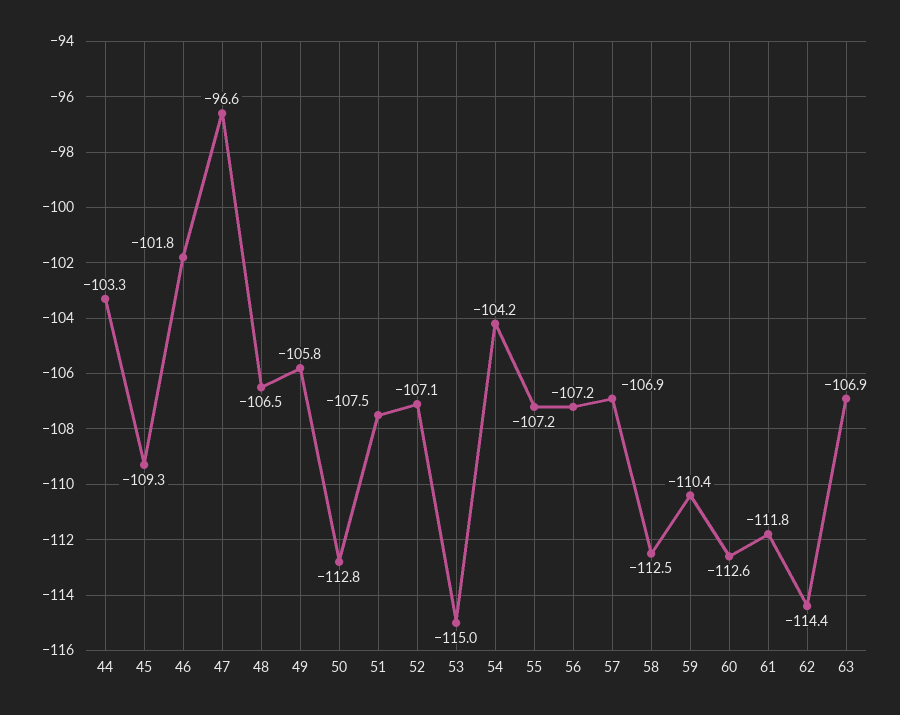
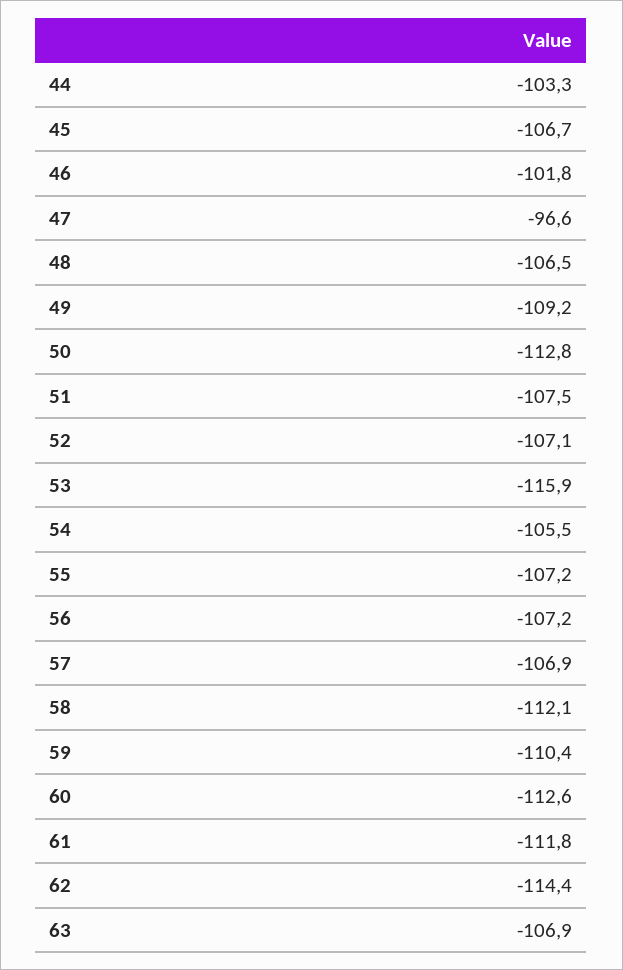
  {
    "44": -103.3,
-   "45": -109.3,
+   "45": -106.7,
    "46": -101.8,
    "47": -96.6,
    "48": -106.5,
-   "49": -105.8,
+   "49": -109.2,
    "50": -112.8,
    "51": -107.5,
    "52": -107.1,
-   "53": -115,
+   "53": -115.9,
-   "54": -104.2,
+   "54": -105.5,
    "55": -107.2,
    "56": -107.2,
    "57": -106.9,
-   "58": -112.5,
+   "58": -112.1,
    "59": -110.4,
    "60": -112.6,
    "61": -111.8,
    "62": -114.4,
    "63": -106.9
  }

